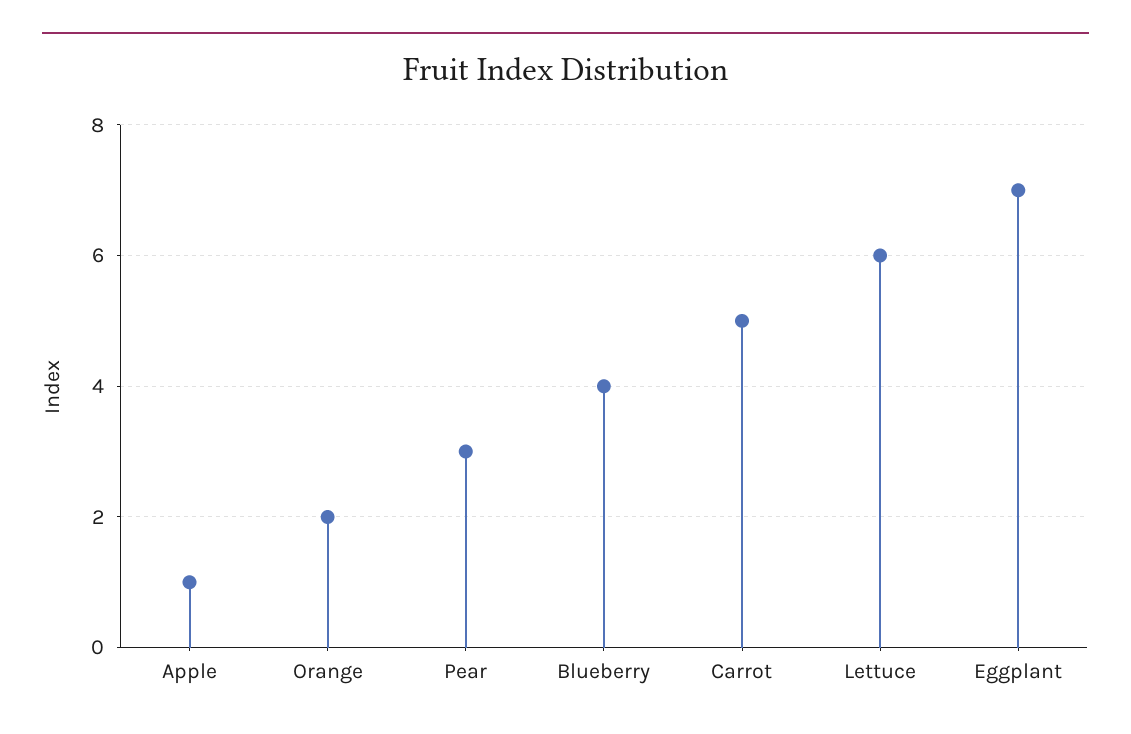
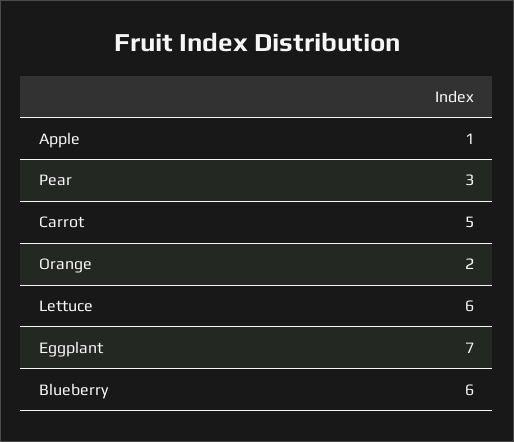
  {
    "Apple": 1,
    "Orange": 2,
    "Pear": 3,
-   "Blueberry": 4,
+   "Blueberry": 6,
    "Carrot": 5,
    "Lettuce": 6,
    "Eggplant": 7
  }

